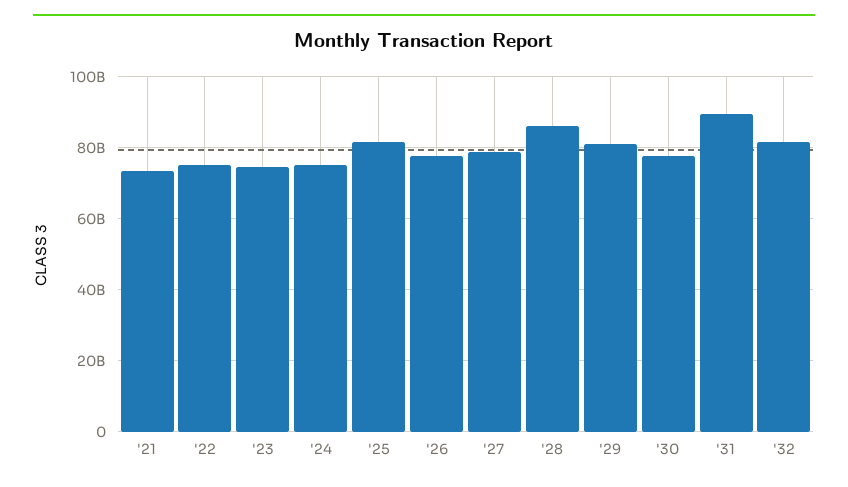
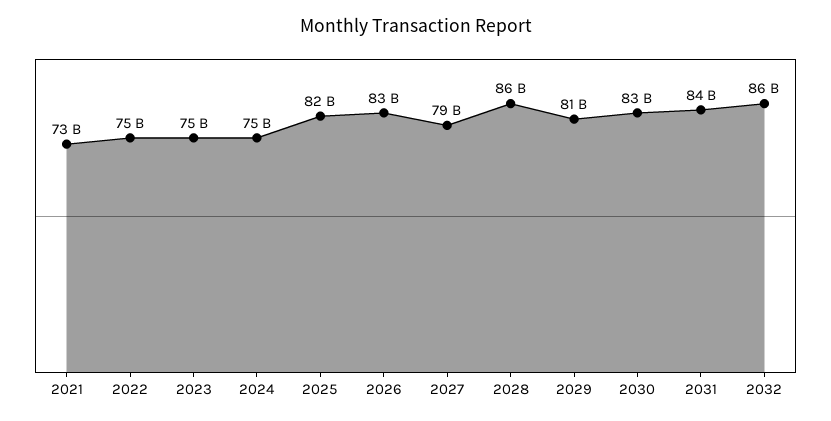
  {
    "'21": 73000000000,
    "'22": 75000000000,
    "'23": 75000000000,
    "'24": 75000000000,
    "'25": 82000000000,
-   "'26": 78000000000,
+   "'26": 83000000000,
    "'27": 79000000000,
    "'28": 86000000000,
    "'29": 81000000000,
-   "'30": 78000000000,
+   "'30": 83000000000,
-   "'31": 90000000000,
+   "'31": 84000000000,
-   "'32": 82000000000
+   "'32": 86000000000
  }

